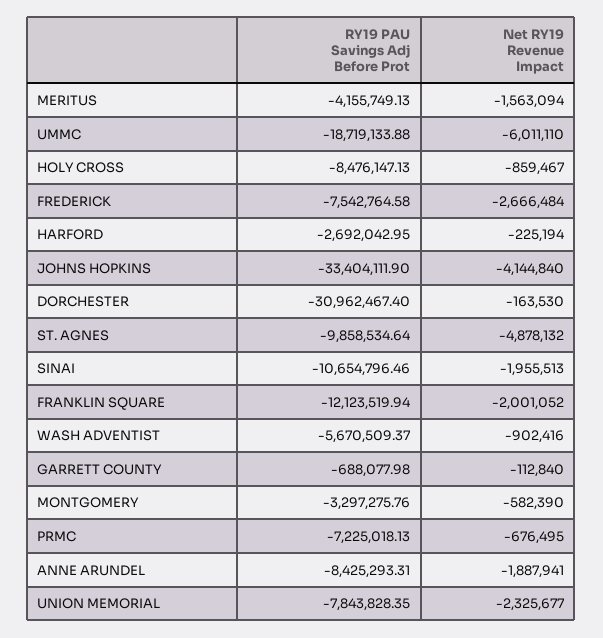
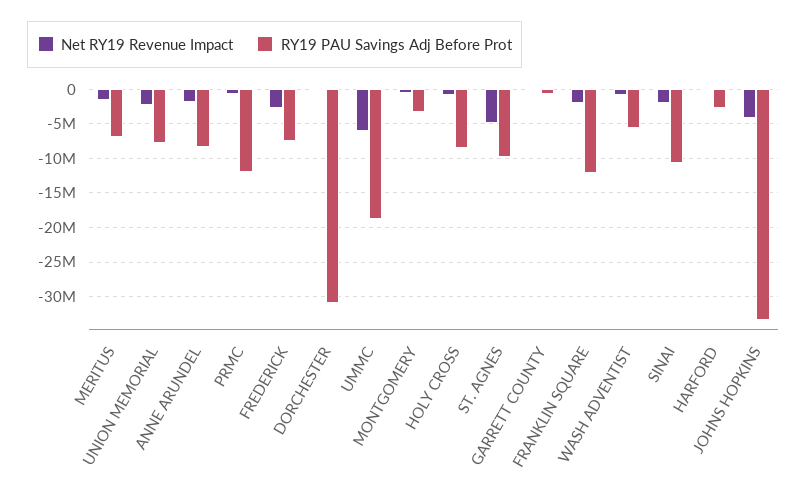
  {
    "RY19 PAU Savings Adj Before Prot": {
-     "MERITUS": -4155749.13,
+     "MERITUS": -7000000,
      "UMMC": -18719133.88,
      "HOLY CROSS": -8476147.13,
      "FREDERICK": -7542764.58,
      "HARFORD": -2692042.95,
      "JOHNS HOPKINS": -33404111.9,
      "DORCHESTER": -30962467.4,
      "ST. AGNES": -9858534.64,
      "SINAI": -10654796.46,
      "FRANKLIN SQUARE": -12123519.94,
      "WASH ADVENTIST": -5670509.37,
      "GARRETT COUNTY": -688077.98,
      "MONTGOMERY": -3297275.76,
-     "PRMC": -7225018.13,
+     "PRMC": -12000000,
      "ANNE ARUNDEL": -8425293.31,
      "UNION MEMORIAL": -7843828.35
    },
    "Net RY19 Revenue Impact": {
      "MERITUS": -1563094,
      "UMMC": -6011110,
      "HOLY CROSS": -859467,
      "FREDERICK": -2666484,
      "HARFORD": -225194,
      "JOHNS HOPKINS": -4144840,
      "DORCHESTER": -163530,
      "ST. AGNES": -4878132,
      "SINAI": -1955513,
      "FRANKLIN SQUARE": -2001052,
      "WASH ADVENTIST": -902416,
      "GARRETT COUNTY": -112840,
      "MONTGOMERY": -582390,
      "PRMC": -676495,
      "ANNE ARUNDEL": -1887941,
      "UNION MEMORIAL": -2325677
    }
  }

